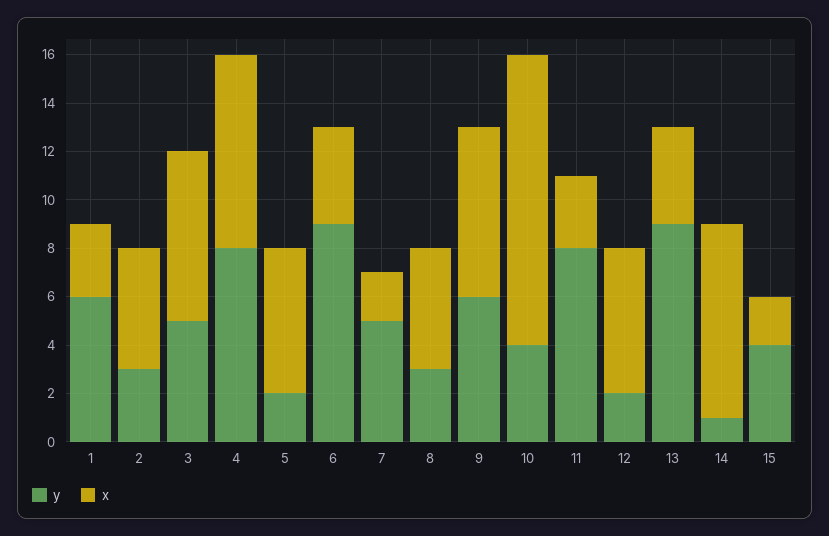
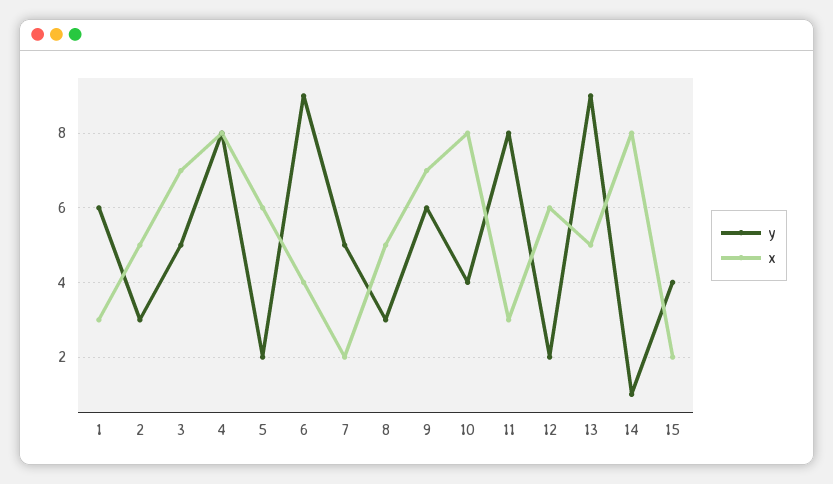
  {
    "y": {
      "1": 6,
      "2": 3,
      "3": 5,
      "4": 8,
      "5": 2,
      "6": 9,
      "7": 5,
      "8": 3,
      "9": 6,
      "10": 4,
      "11": 8,
      "12": 2,
      "13": 9,
      "14": 1,
      "15": 4
    },
    "x": {
      "1": 3,
      "2": 5,
      "3": 7,
      "4": 8,
      "5": 6,
      "6": 4,
      "7": 2,
      "8": 5,
      "9": 7,
-     "10": 12,
+     "10": 8,
      "11": 3,
      "12": 6,
-     "13": 4,
+     "13": 5,
      "14": 8,
      "15": 2
    }
  }

